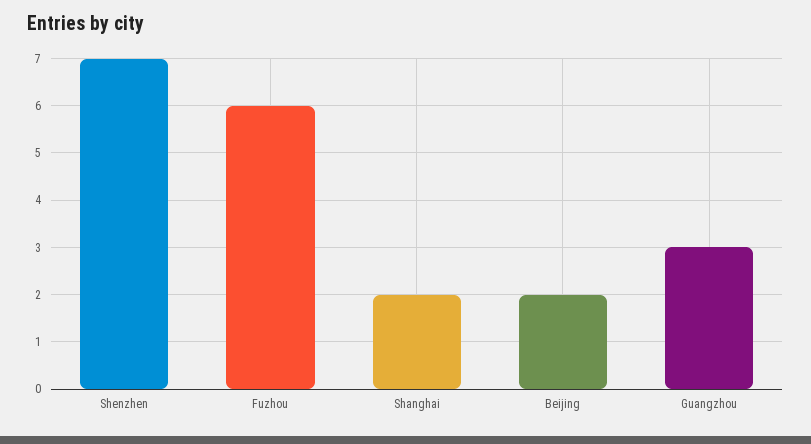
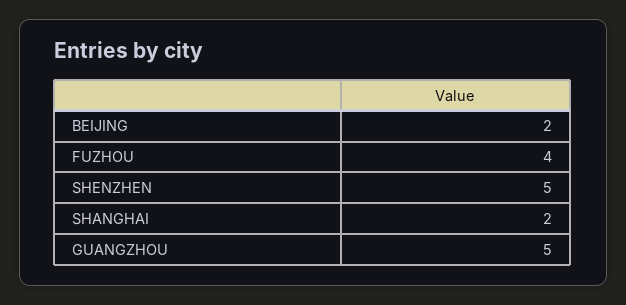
  {
-   "Shenzhen": 7,
+   "Shenzhen": 5,
-   "Fuzhou": 6,
+   "Fuzhou": 4,
    "Shanghai": 2,
    "Beijing": 2,
-   "Guangzhou": 3
+   "Guangzhou": 5
  }

